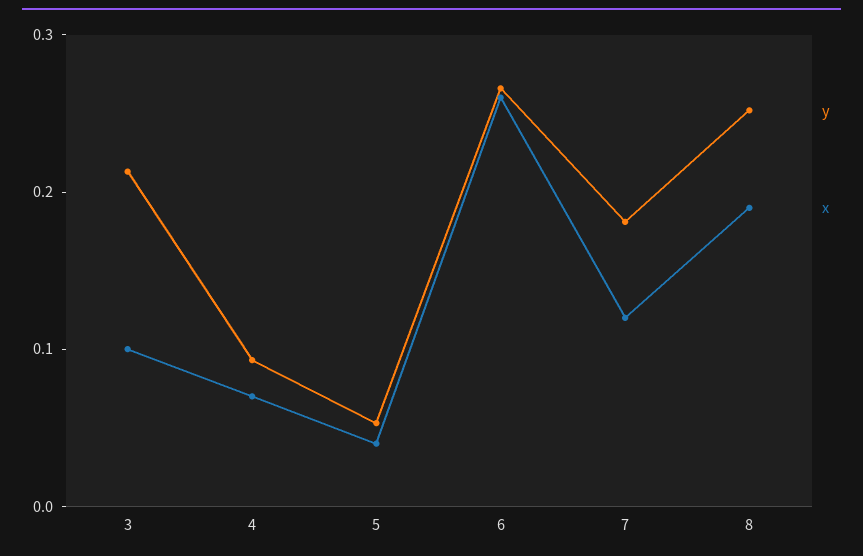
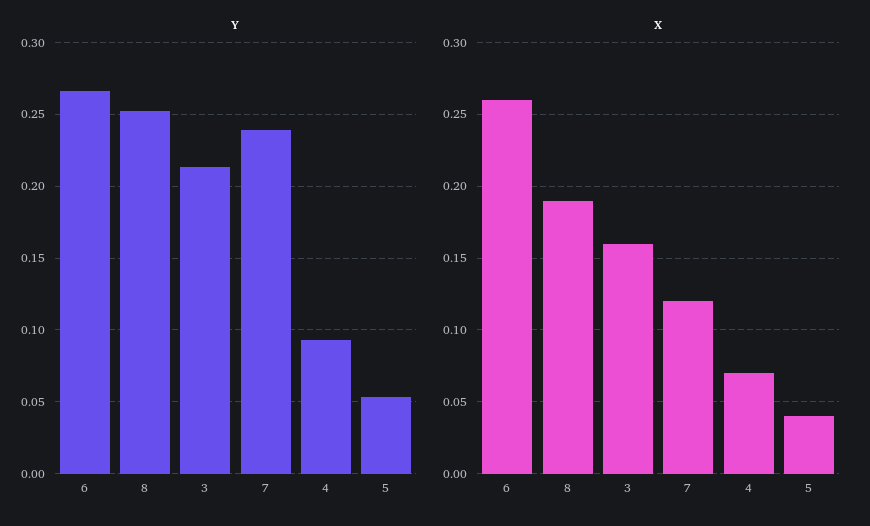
  {
    "y": {
      "3": 0.215,
      "4": 0.095,
      "5": 0.055,
      "6": 0.265,
-     "7": 0.18,
+     "7": 0.24,
      "8": 0.25
    },
    "x": {
-     "3": 0.1,
+     "3": 0.16,
      "4": 0.07,
      "5": 0.04,
      "6": 0.26,
      "7": 0.12,
      "8": 0.19
    }
  }

